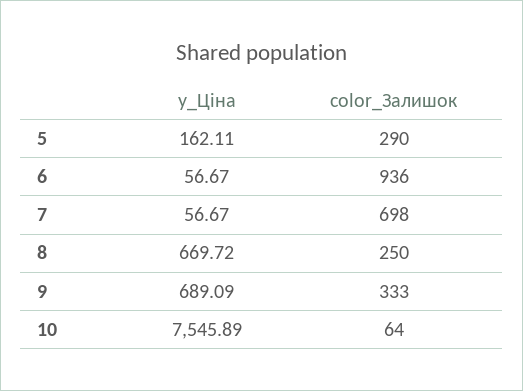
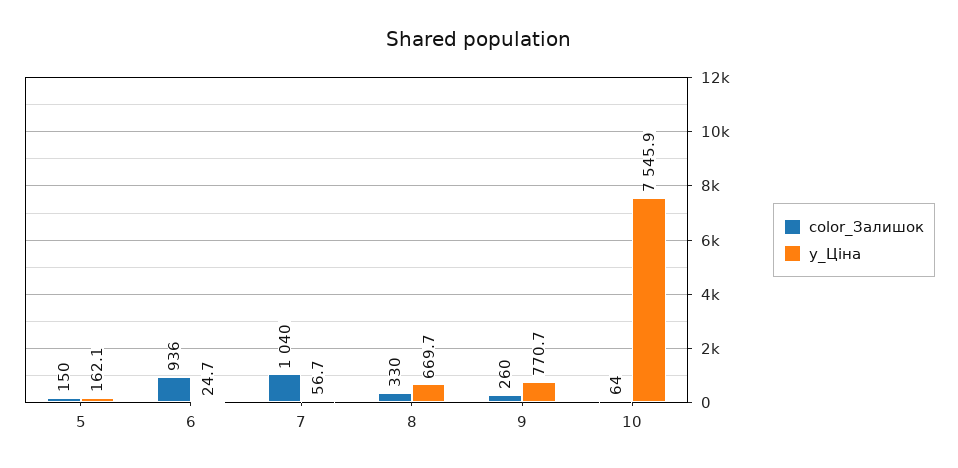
  {
    "y_Ціна": {
      "5": 162.11,
-     "6": 56.67,
+     "6": 24.7,
      "7": 56.67,
      "8": 669.72,
-     "9": 689.09,
+     "9": 770.7,
      "10": 7545.89
    },
    "color_Залишок": {
-     "5": 290,
+     "5": 150,
      "6": 936,
-     "7": 698,
+     "7": 1040,
-     "8": 250,
+     "8": 330,
-     "9": 333,
+     "9": 260,
      "10": 64
    }
  }

